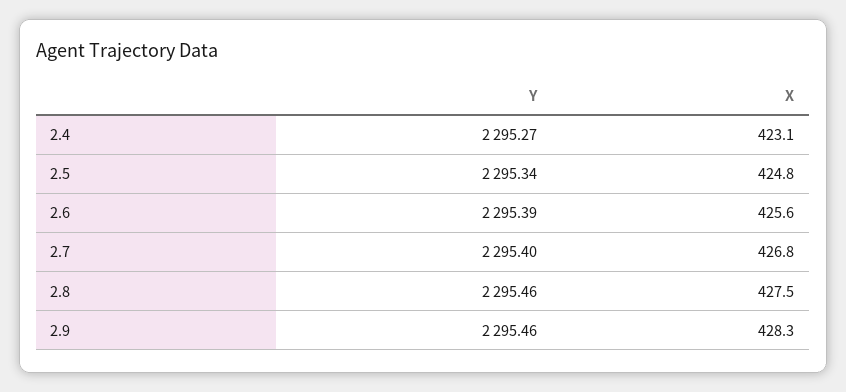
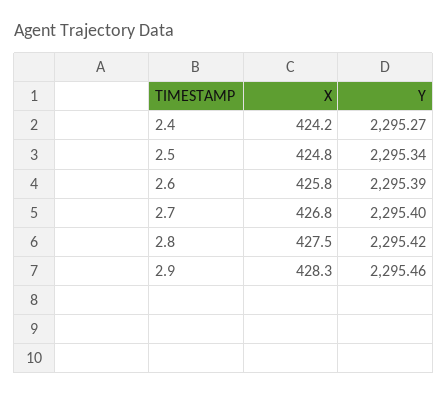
  {
    "Y": {
      "2.4": 2295.27,
      "2.5": 2295.34,
      "2.6": 2295.39,
      "2.7": 2295.4,
-     "2.8": 2295.46,
+     "2.8": 2295.42,
      "2.9": 2295.46
    },
    "X": {
-     "2.4": 423.1,
+     "2.4": 424.2,
      "2.5": 424.8,
-     "2.6": 425.6,
+     "2.6": 425.8,
      "2.7": 426.8,
      "2.8": 427.5,
      "2.9": 428.3
    }
  }

